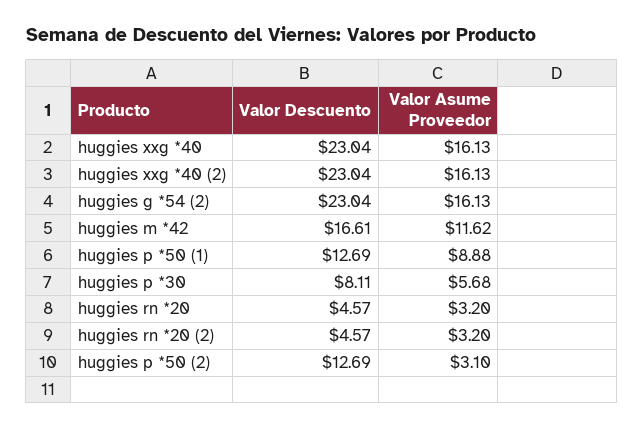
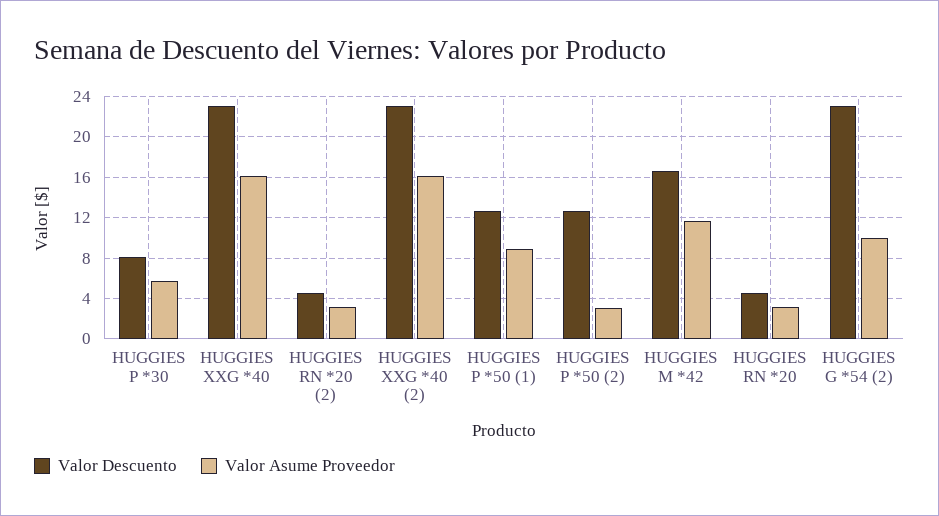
  {
    "Valor Descuento": {
      "huggies xxg *40": 23.04,
      "huggies xxg *40 (2)": 23.04,
      "huggies g *54 (2)": 23.04,
      "huggies m *42": 16.61,
      "huggies p *50 (1)": 12.69,
      "huggies p *30": 8.11,
      "huggies rn *20": 4.57,
      "huggies rn *20 (2)": 4.57,
      "huggies p *50 (2)": 12.69
    },
    "Valor Asume Proveedor": {
      "huggies xxg *40": 16.13,
      "huggies xxg *40 (2)": 16.13,
-     "huggies g *54 (2)": 16.13,
+     "huggies g *54 (2)": 10,
      "huggies m *42": 11.62,
      "huggies p *50 (1)": 8.88,
      "huggies p *30": 5.68,
      "huggies rn *20": 3.2,
      "huggies rn *20 (2)": 3.2,
      "huggies p *50 (2)": 3.1
    }
  }

